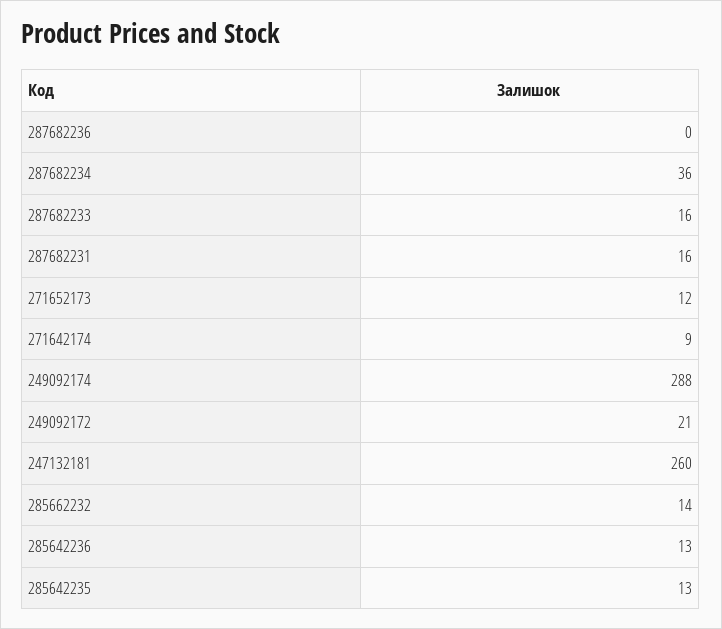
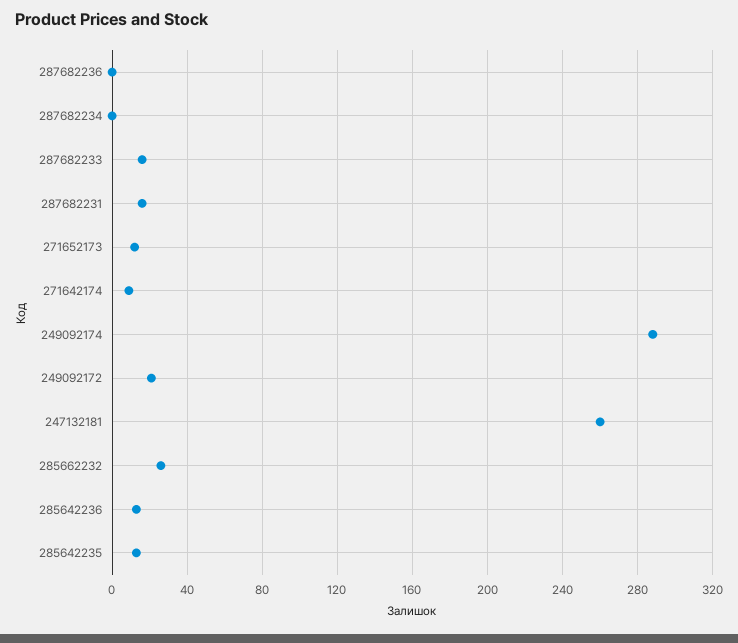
  {
    "287682236": 0,
-   "287682234": 36,
+   "287682234": 0,
    "287682233": 16,
    "287682231": 16,
    "271652173": 12,
    "271642174": 9,
    "249092174": 288,
    "249092172": 21,
    "247132181": 260,
-   "285662232": 14,
+   "285662232": 25,
    "285642236": 13,
    "285642235": 13
  }

